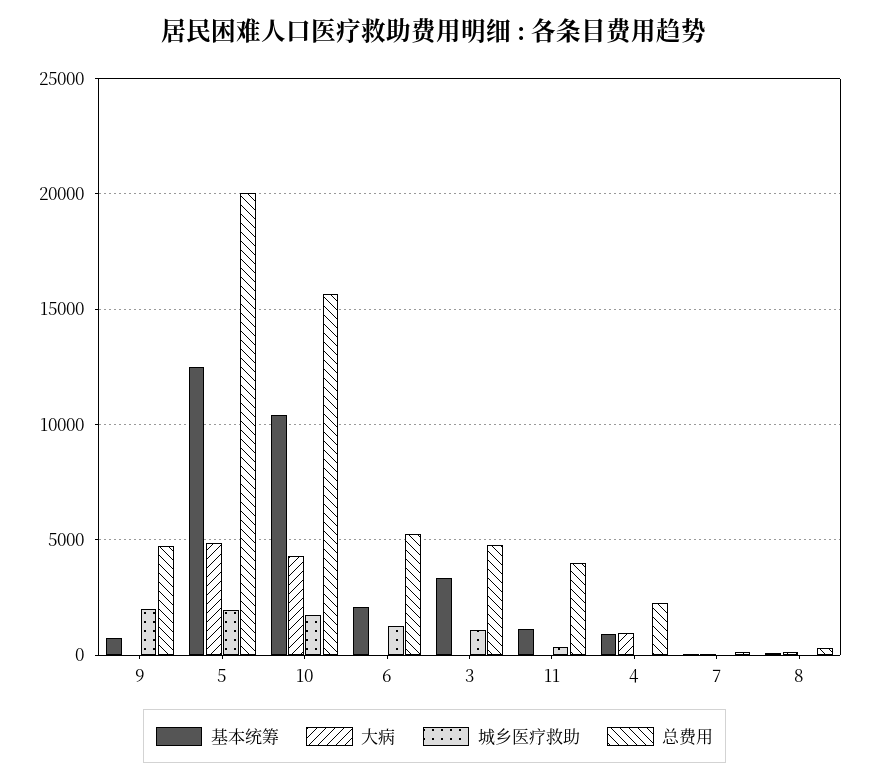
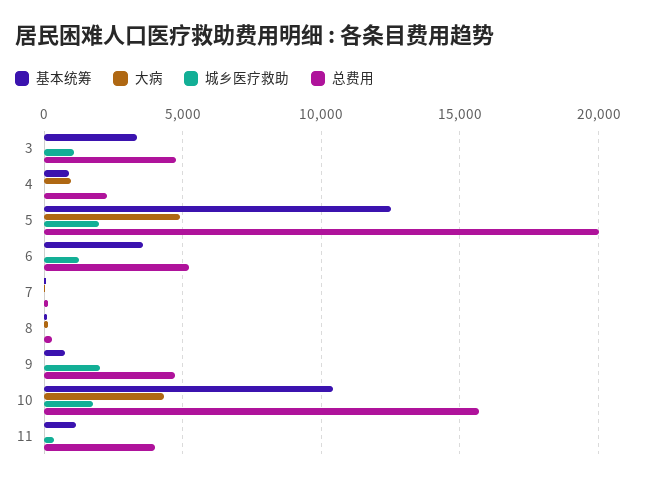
  {
    "基本统筹": {
      "9": 500,
      "5": 12500,
      "10": 10500,
-     "6": 2000,
+     "6": 3500,
      "3": 3500,
      "11": 1000,
      "4": 1000,
      "7": 0,
      "8": 0
    },
    "大病": {
      "9": 0,
      "5": 5000,
      "10": 4500,
      "6": 0,
      "3": 0,
      "11": 0,
      "4": 1000,
      "7": 0,
      "8": 0
    },
    "城乡医疗救助": {
      "9": 2000,
      "5": 2000,
      "10": 1500,
      "6": 1500,
      "3": 1000,
      "11": 500,
      "4": 0,
      "7": 0,
      "8": 0
    },
    "总费用": {
      "9": 4500,
      "5": 20000,
      "10": 15500,
      "6": 5000,
      "3": 5000,
      "11": 4000,
      "4": 2500,
      "7": 0,
      "8": 500
    }
  }

